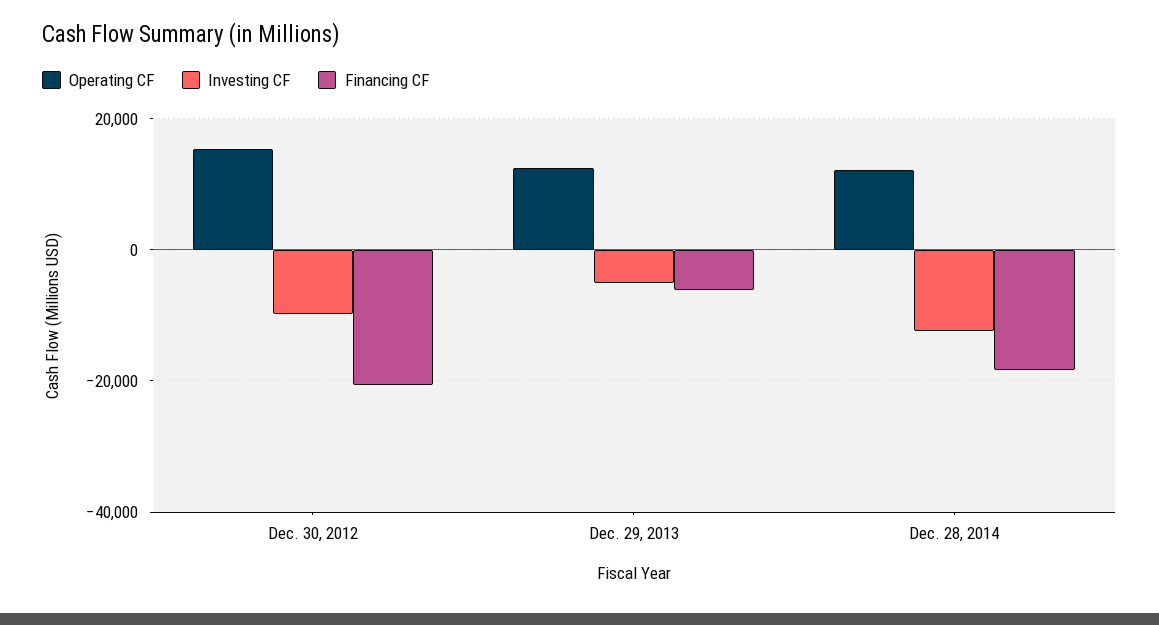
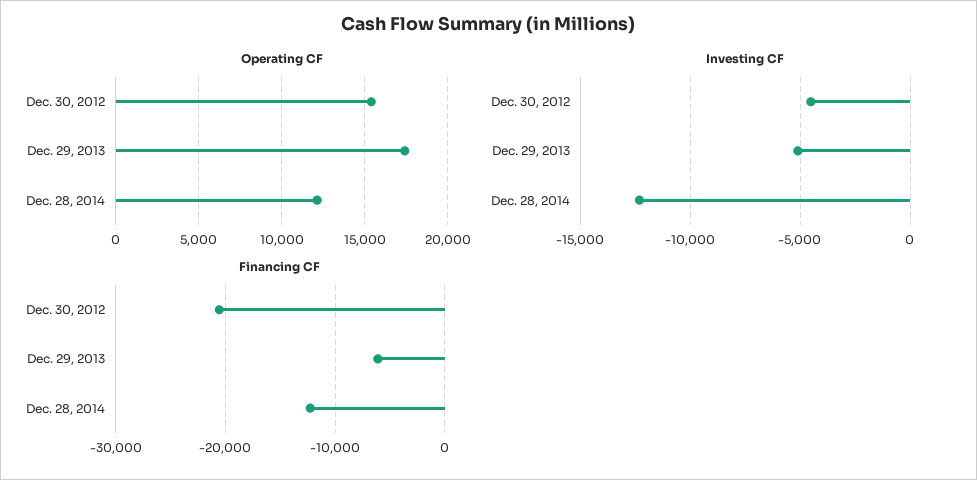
  {
    "Operating CF": {
      "Dec. 30, 2012": 15500,
-     "Dec. 29, 2013": 12000,
+     "Dec. 29, 2013": 17500,
      "Dec. 28, 2014": 12000
    },
    "Investing CF": {
-     "Dec. 30, 2012": -10000,
+     "Dec. 30, 2012": -4500,
      "Dec. 29, 2013": -5000,
      "Dec. 28, 2014": -12500
    },
    "Financing CF": {
      "Dec. 30, 2012": -21000,
      "Dec. 29, 2013": -6000,
-     "Dec. 28, 2014": -18000
+     "Dec. 28, 2014": -12000
    }
  }

